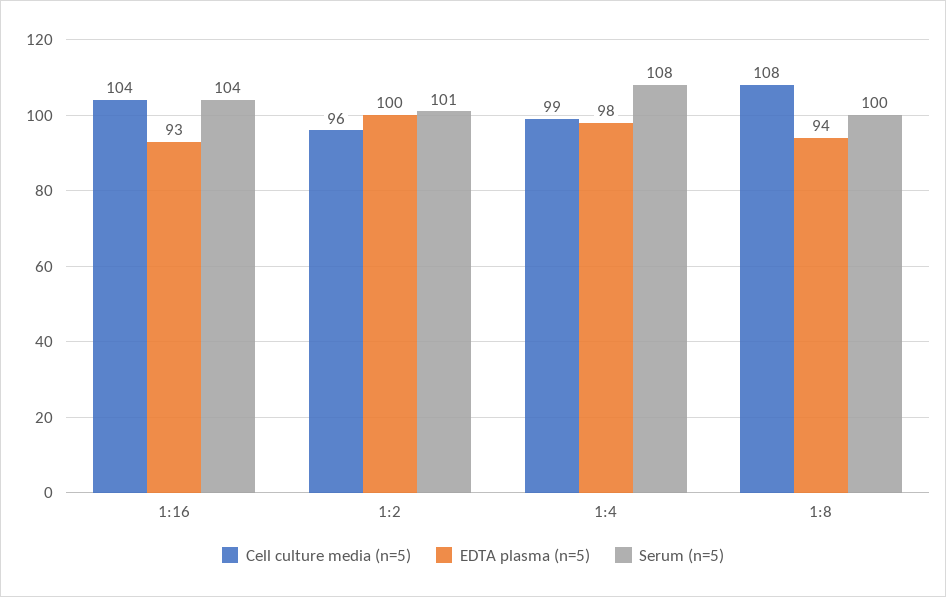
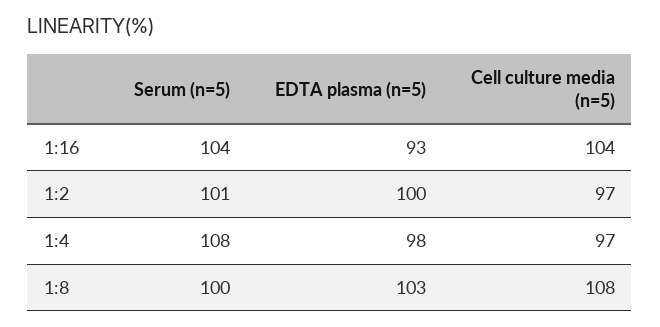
  {
    "Cell culture media (n=5)": {
      "1:16": 104,
-     "1:2": 96,
+     "1:2": 97,
-     "1:4": 99,
+     "1:4": 97,
      "1:8": 108
    },
    "EDTA plasma (n=5)": {
      "1:16": 93,
      "1:2": 100,
      "1:4": 98,
-     "1:8": 94
+     "1:8": 103
    },
    "Serum (n=5)": {
      "1:16": 104,
      "1:2": 101,
      "1:4": 108,
      "1:8": 100
    }
  }

